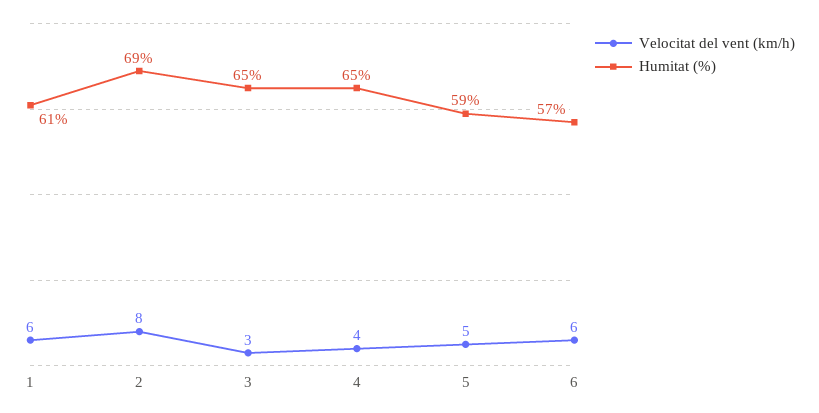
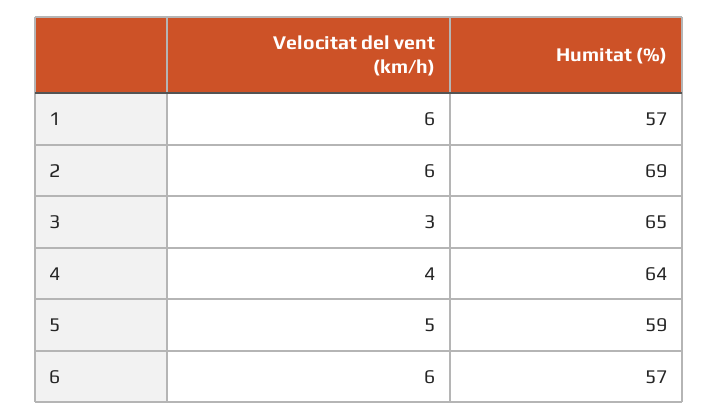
  {
    "Velocitat del vent (km/h)": {
      "1": 6,
-     "2": 8,
+     "2": 6,
      "3": 3,
      "4": 4,
      "5": 5,
      "6": 6
    },
    "Humitat (%)": {
-     "1": 61,
+     "1": 57,
      "2": 69,
      "3": 65,
-     "4": 65,
+     "4": 64,
      "5": 59,
      "6": 57
    }
  }

